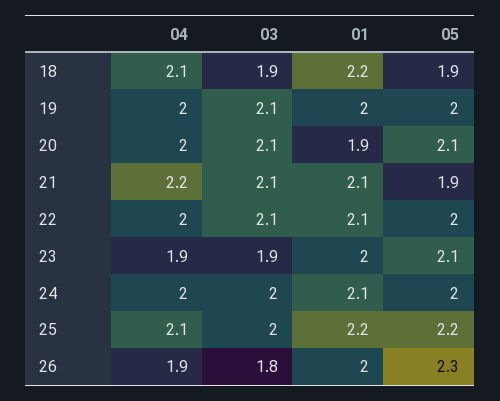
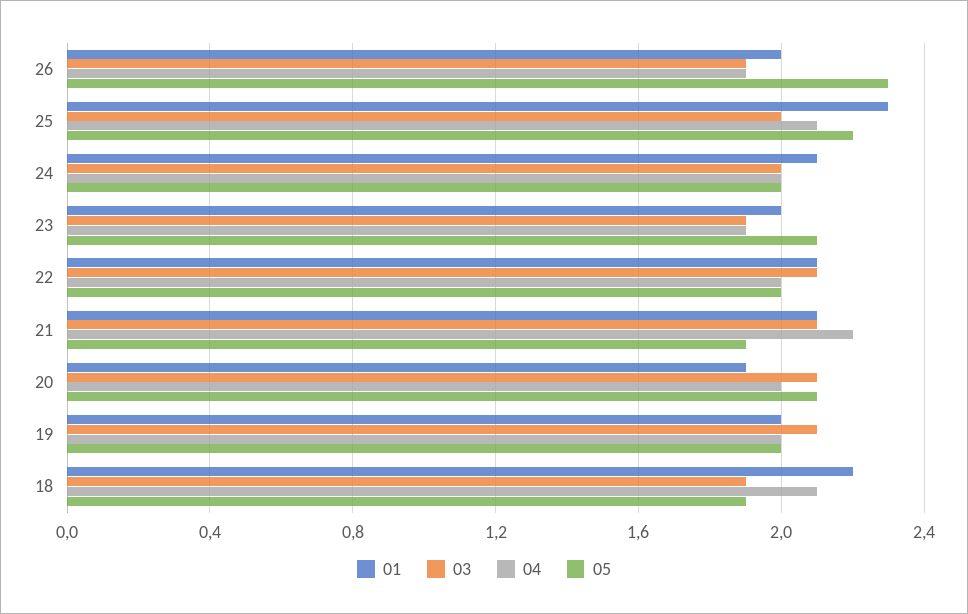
  {
    "04": {
      "18": 2.1,
      "19": 2,
      "20": 2,
      "21": 2.2,
      "22": 2,
      "23": 1.9,
      "24": 2,
      "25": 2.1,
      "26": 1.9
    },
    "03": {
      "18": 1.9,
      "19": 2.1,
      "20": 2.1,
      "21": 2.1,
      "22": 2.1,
      "23": 1.9,
      "24": 2,
      "25": 2,
-     "26": 1.8
+     "26": 1.9
    },
    "01": {
      "18": 2.2,
      "19": 2,
      "20": 1.9,
      "21": 2.1,
      "22": 2.1,
      "23": 2,
      "24": 2.1,
-     "25": 2.2,
+     "25": 2.3,
      "26": 2
    },
    "05": {
      "18": 1.9,
      "19": 2,
      "20": 2.1,
      "21": 1.9,
      "22": 2,
      "23": 2.1,
      "24": 2,
      "25": 2.2,
      "26": 2.3
    }
  }

